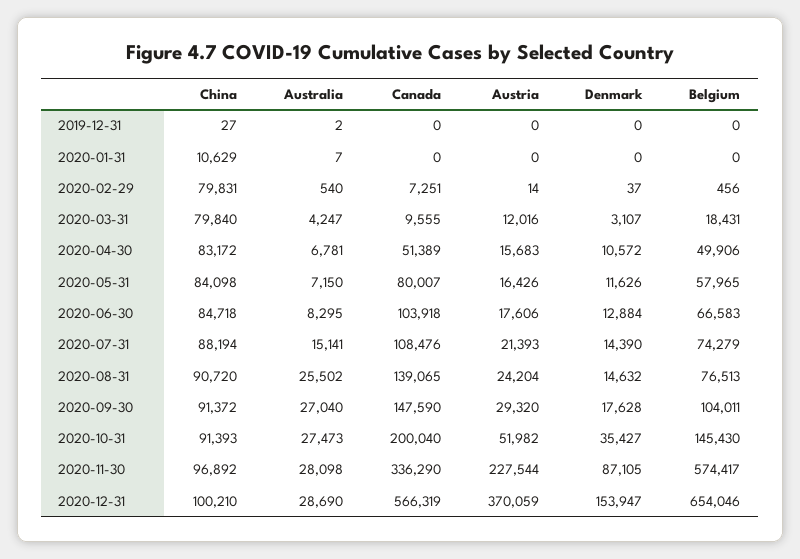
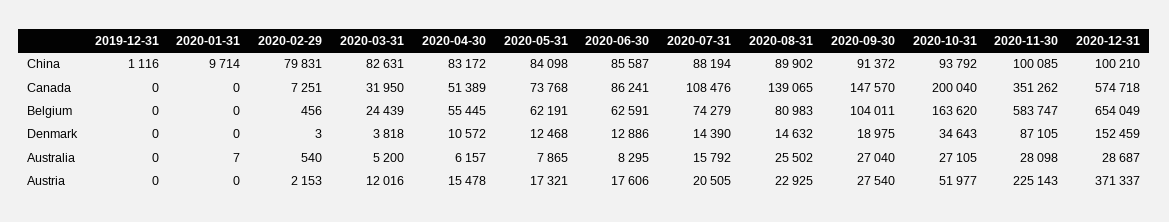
  {
    "China": {
-     "2019-12-31": 27,
+     "2019-12-31": 1116,
-     "2020-01-31": 10629,
+     "2020-01-31": 9714,
      "2020-02-29": 79831,
-     "2020-03-31": 79840,
+     "2020-03-31": 82631,
      "2020-04-30": 83172,
      "2020-05-31": 84098,
-     "2020-06-30": 84718,
+     "2020-06-30": 85587,
      "2020-07-31": 88194,
-     "2020-08-31": 90720,
+     "2020-08-31": 89902,
      "2020-09-30": 91372,
-     "2020-10-31": 91393,
+     "2020-10-31": 93792,
-     "2020-11-30": 96892,
+     "2020-11-30": 100085,
      "2020-12-31": 100210
    },
    "Australia": {
-     "2019-12-31": 2,
+     "2019-12-31": 0,
      "2020-01-31": 7,
      "2020-02-29": 540,
-     "2020-03-31": 4247,
+     "2020-03-31": 5200,
-     "2020-04-30": 6781,
+     "2020-04-30": 6157,
-     "2020-05-31": 7150,
+     "2020-05-31": 7865,
      "2020-06-30": 8295,
-     "2020-07-31": 15141,
+     "2020-07-31": 15792,
      "2020-08-31": 25502,
      "2020-09-30": 27040,
-     "2020-10-31": 27473,
+     "2020-10-31": 27105,
      "2020-11-30": 28098,
-     "2020-12-31": 28690
+     "2020-12-31": 28687
    },
    "Canada": {
      "2019-12-31": 0,
      "2020-01-31": 0,
      "2020-02-29": 7251,
-     "2020-03-31": 9555,
+     "2020-03-31": 31950,
      "2020-04-30": 51389,
-     "2020-05-31": 80007,
+     "2020-05-31": 73768,
-     "2020-06-30": 103918,
+     "2020-06-30": 86241,
      "2020-07-31": 108476,
      "2020-08-31": 139065,
-     "2020-09-30": 147590,
+     "2020-09-30": 147570,
      "2020-10-31": 200040,
-     "2020-11-30": 336290,
+     "2020-11-30": 351262,
-     "2020-12-31": 566319
+     "2020-12-31": 574718
    },
    "Austria": {
      "2019-12-31": 0,
      "2020-01-31": 0,
-     "2020-02-29": 14,
+     "2020-02-29": 2153,
      "2020-03-31": 12016,
-     "2020-04-30": 15683,
+     "2020-04-30": 15478,
-     "2020-05-31": 16426,
+     "2020-05-31": 17321,
      "2020-06-30": 17606,
-     "2020-07-31": 21393,
+     "2020-07-31": 20505,
-     "2020-08-31": 24204,
+     "2020-08-31": 22925,
-     "2020-09-30": 29320,
+     "2020-09-30": 27540,
-     "2020-10-31": 51982,
+     "2020-10-31": 51977,
-     "2020-11-30": 227544,
+     "2020-11-30": 225143,
-     "2020-12-31": 370059
+     "2020-12-31": 371337
    },
    "Denmark": {
      "2019-12-31": 0,
      "2020-01-31": 0,
-     "2020-02-29": 37,
+     "2020-02-29": 3,
-     "2020-03-31": 3107,
+     "2020-03-31": 3818,
      "2020-04-30": 10572,
-     "2020-05-31": 11626,
+     "2020-05-31": 12468,
-     "2020-06-30": 12884,
+     "2020-06-30": 12886,
      "2020-07-31": 14390,
      "2020-08-31": 14632,
-     "2020-09-30": 17628,
+     "2020-09-30": 18975,
-     "2020-10-31": 35427,
+     "2020-10-31": 34643,
      "2020-11-30": 87105,
-     "2020-12-31": 153947
+     "2020-12-31": 152459
    },
    "Belgium": {
      "2019-12-31": 0,
      "2020-01-31": 0,
      "2020-02-29": 456,
-     "2020-03-31": 18431,
+     "2020-03-31": 24439,
-     "2020-04-30": 49906,
+     "2020-04-30": 55445,
-     "2020-05-31": 57965,
+     "2020-05-31": 62191,
-     "2020-06-30": 66583,
+     "2020-06-30": 62591,
      "2020-07-31": 74279,
-     "2020-08-31": 76513,
+     "2020-08-31": 80983,
      "2020-09-30": 104011,
-     "2020-10-31": 145430,
+     "2020-10-31": 163620,
-     "2020-11-30": 574417,
+     "2020-11-30": 583747,
-     "2020-12-31": 654046
+     "2020-12-31": 654049
    }
  }

